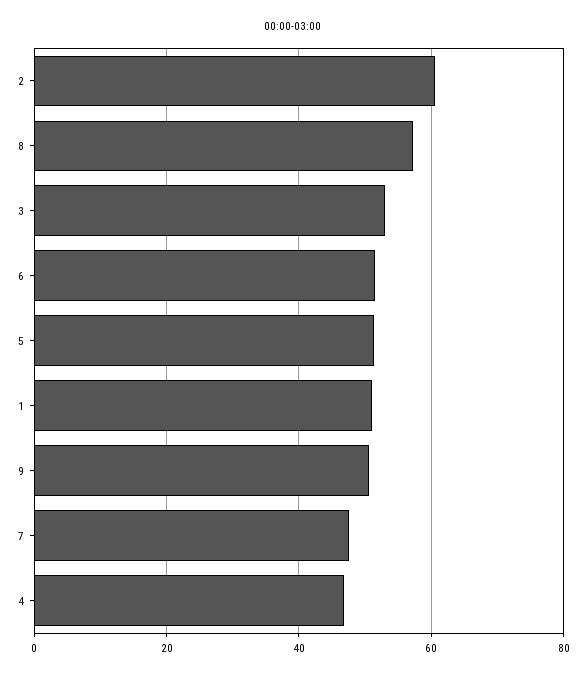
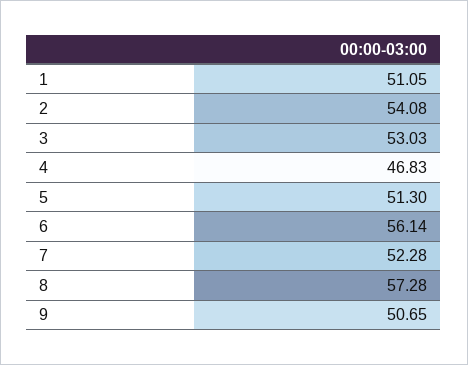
  {
-   "2": 60,
+   "2": 54.08,
    "8": 57.28,
    "3": 53.03,
-   "6": 52,
+   "6": 56.14,
    "5": 51.3,
    "1": 51.05,
    "9": 50.65,
-   "7": 48,
+   "7": 52.28,
    "4": 46.83
  }

